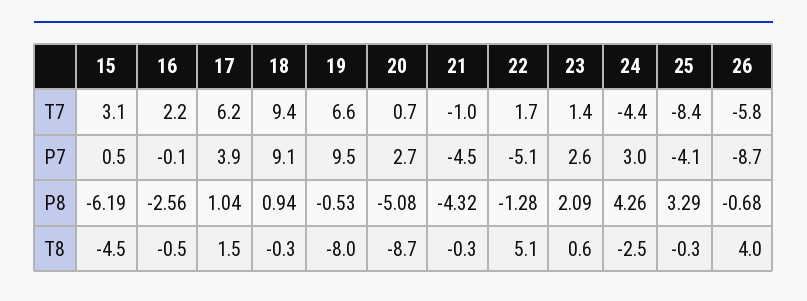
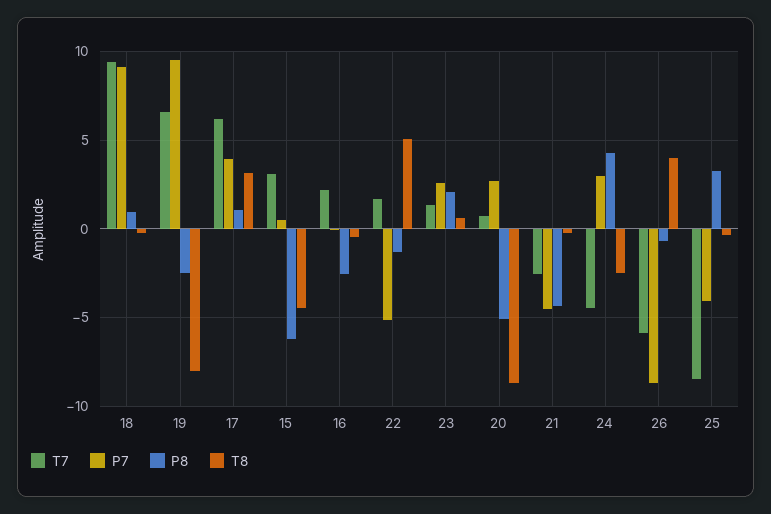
  {
    "T7": {
      "15": 3.1,
      "16": 2.2,
      "17": 6.2,
      "18": 9.4,
      "19": 6.6,
      "20": 0.7,
-     "21": -1,
+     "21": -2.5,
      "22": 1.7,
      "23": 1.4,
      "24": -4.4,
      "25": -8.4,
      "26": -5.8
    },
    "P7": {
      "15": 0.5,
      "16": -0.1,
      "17": 3.9,
      "18": 9.1,
      "19": 9.5,
      "20": 2.7,
      "21": -4.5,
      "22": -5.1,
      "23": 2.6,
      "24": 3,
      "25": -4.1,
      "26": -8.7
    },
    "P8": {
      "15": -6.19,
      "16": -2.56,
      "17": 1.04,
      "18": 0.94,
-     "19": -0.53,
+     "19": -2.5,
      "20": -5.08,
      "21": -4.32,
      "22": -1.28,
      "23": 2.09,
      "24": 4.26,
      "25": 3.29,
      "26": -0.68
    },
    "T8": {
      "15": -4.5,
      "16": -0.5,
-     "17": 1.5,
+     "17": 3,
      "18": -0.3,
      "19": -8,
      "20": -8.7,
      "21": -0.3,
      "22": 5.1,
      "23": 0.6,
      "24": -2.5,
      "25": -0.3,
      "26": 4
    }
  }

